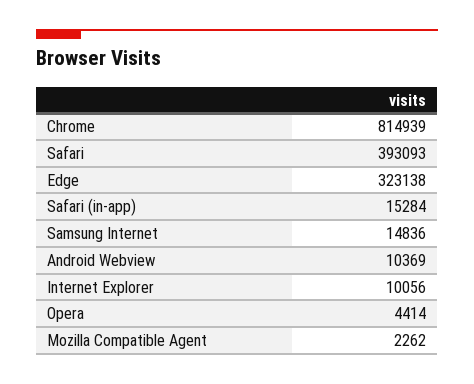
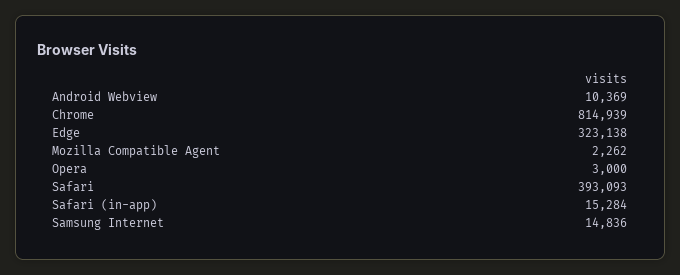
  {
    "Chrome": 814939,
    "Safari": 393093,
    "Edge": 323138,
    "Safari (in-app)": 15284,
    "Samsung Internet": 14836,
    "Android Webview": 10369,
-   "Internet Explorer": 10056,
-   "Opera": 4414,
+   "Opera": 3000,
    "Mozilla Compatible Agent": 2262
  }

